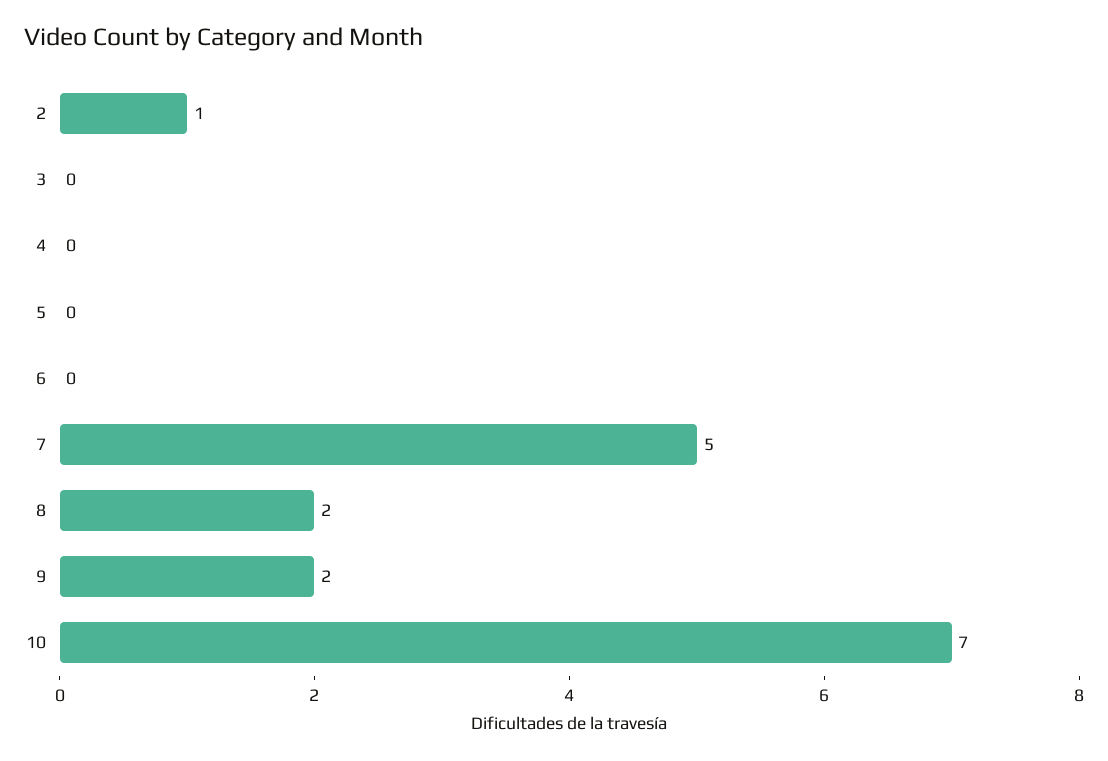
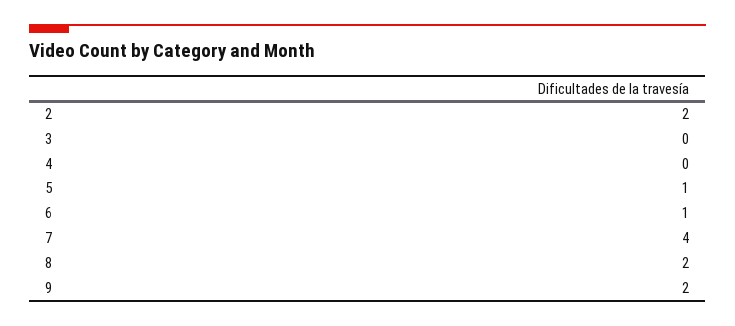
  {
-   "2": 1,
+   "2": 2,
    "3": 0,
    "4": 0,
-   "5": 0,
+   "5": 1,
-   "6": 0,
+   "6": 1,
-   "7": 5,
+   "7": 4,
    "8": 2,
-   "9": 2,
+   "9": 2
-   "10": 7
  }

